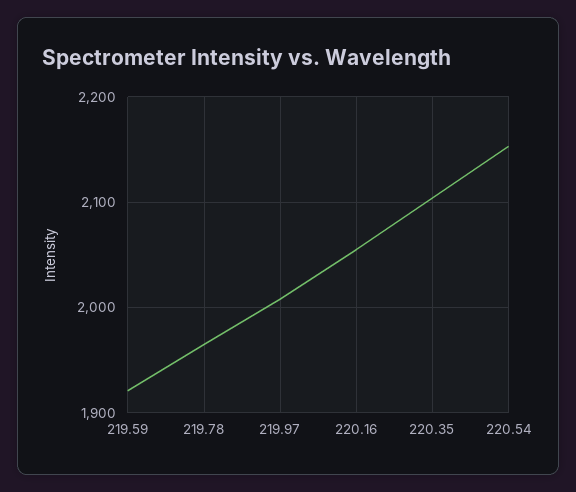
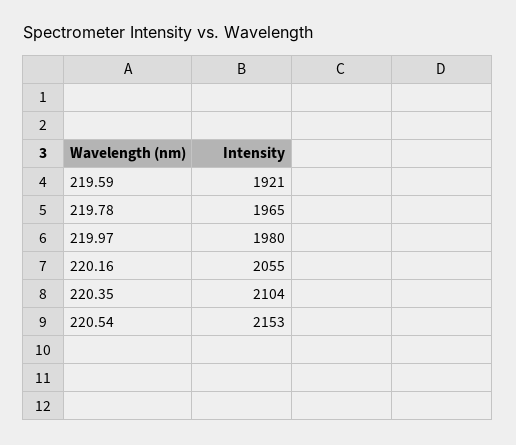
  {
    "219.59": 1921,
    "219.78": 1965,
-   "219.97": 2010,
+   "219.97": 1980,
    "220.16": 2055,
    "220.35": 2104,
    "220.54": 2153
  }

